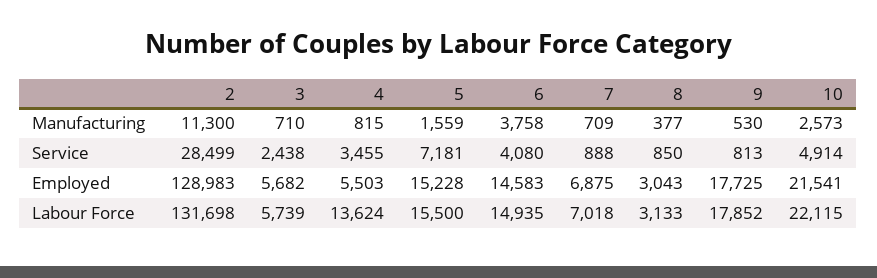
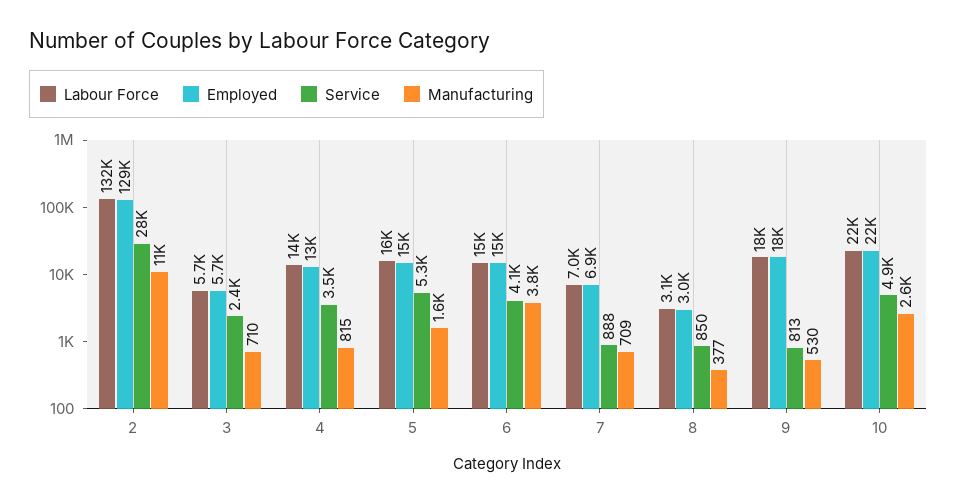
  {
    "Manufacturing": {
      "2": 11300,
      "3": 710,
      "4": 815,
      "5": 1559,
      "6": 3758,
      "7": 709,
      "8": 377,
      "9": 530,
      "10": 2573
    },
    "Service": {
      "2": 28499,
      "3": 2438,
      "4": 3455,
-     "5": 7181,
+     "5": 5300,
      "6": 4080,
      "7": 888,
      "8": 850,
      "9": 813,
      "10": 4914
    },
    "Employed": {
      "2": 128983,
      "3": 5682,
-     "4": 5503,
+     "4": 13000,
      "5": 15228,
      "6": 14583,
      "7": 6875,
      "8": 3043,
      "9": 17725,
      "10": 21541
    },
    "Labour Force": {
      "2": 131698,
      "3": 5739,
      "4": 13624,
      "5": 15500,
      "6": 14935,
      "7": 7018,
      "8": 3133,
      "9": 17852,
      "10": 22115
    }
  }

